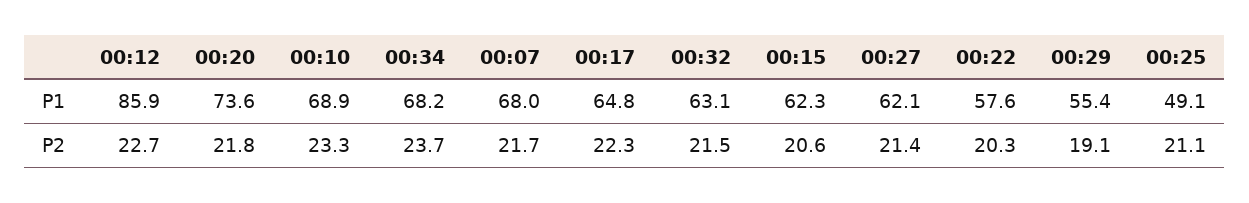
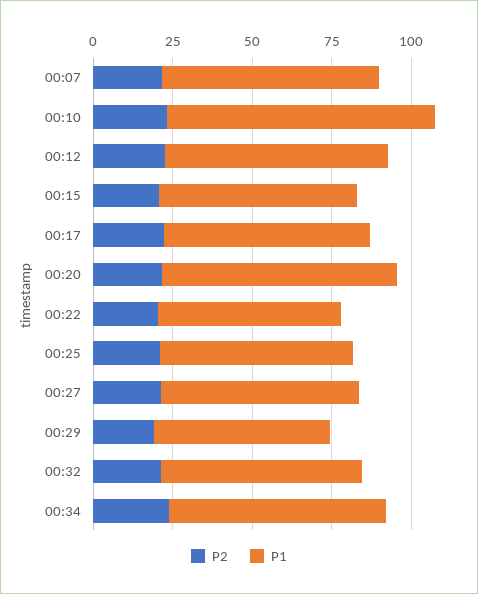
  {
    "P1": {
-     "00:12": 85.9,
+     "00:12": 70,
      "00:20": 73.6,
-     "00:10": 68.9,
+     "00:10": 85,
      "00:34": 68.2,
      "00:07": 68,
      "00:17": 64.8,
      "00:32": 63.1,
      "00:15": 62.3,
      "00:27": 62.1,
      "00:22": 57.6,
      "00:29": 55.4,
-     "00:25": 49.1
+     "00:25": 60
    },
    "P2": {
      "00:12": 22.7,
      "00:20": 21.8,
      "00:10": 23.3,
      "00:34": 23.7,
      "00:07": 21.7,
      "00:17": 22.3,
      "00:32": 21.5,
      "00:15": 20.6,
      "00:27": 21.4,
      "00:22": 20.3,
      "00:29": 19.1,
      "00:25": 21.1
    }
  }

